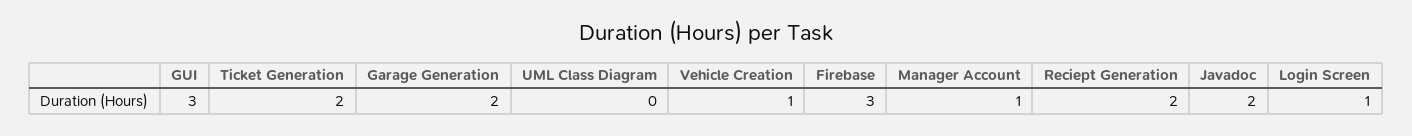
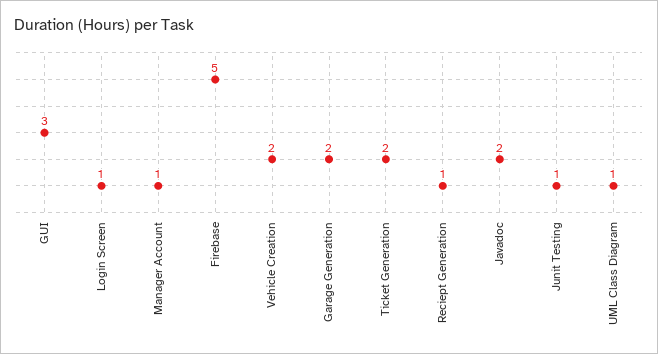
  {
    "GUI": 3,
    "Ticket Generation": 2,
    "Garage Generation": 2,
-   "UML Class Diagram": 0,
+   "UML Class Diagram": 1,
-   "Vehicle Creation": 1,
+   "Vehicle Creation": 2,
-   "Firebase": 3,
+   "Firebase": 5,
    "Manager Account": 1,
-   "Reciept Generation": 2,
+   "Reciept Generation": 1,
    "Javadoc": 2,
-   "Login Screen": 1
+   "Login Screen": 1,
+   "Junit Testing": 1
  }

